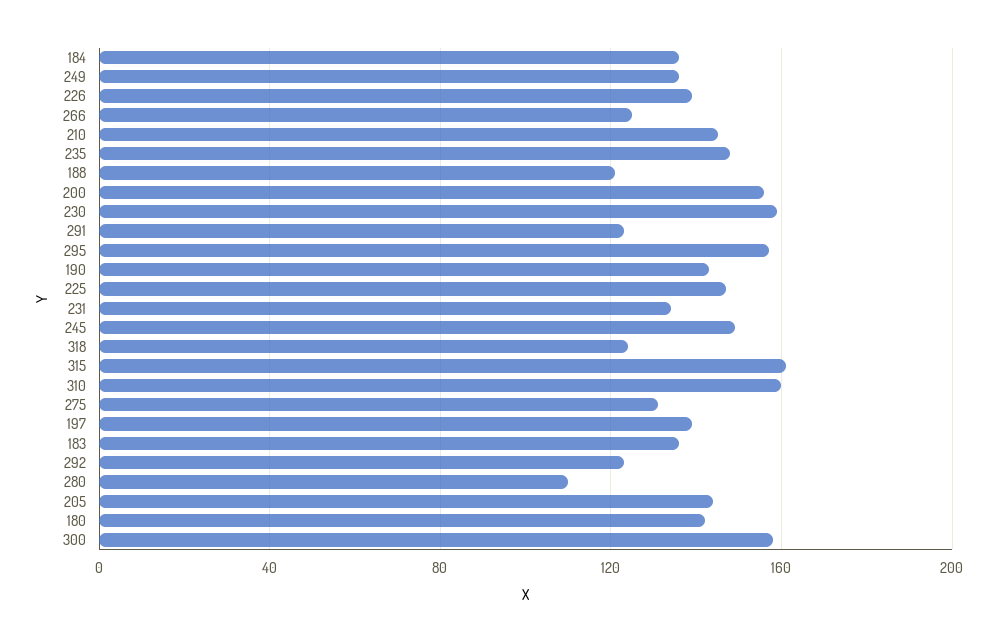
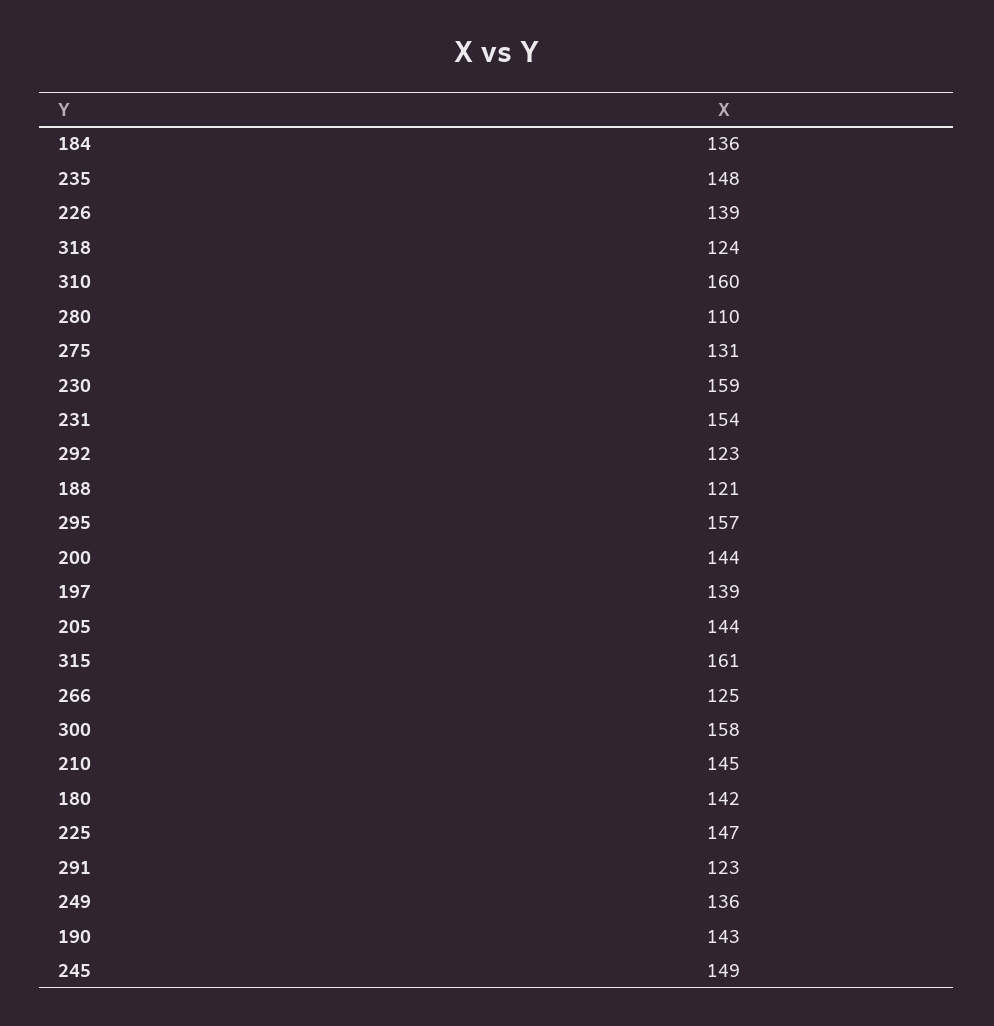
  {
    "184": 136,
    "249": 136,
    "226": 139,
    "266": 125,
    "210": 145,
    "235": 148,
    "188": 121,
-   "200": 155,
+   "200": 144,
    "230": 159,
    "291": 123,
    "295": 157,
    "190": 143,
    "225": 147,
-   "231": 135,
+   "231": 154,
    "245": 149,
    "318": 124,
    "315": 161,
    "310": 160,
    "275": 131,
    "197": 139,
-   "183": 135,
    "292": 123,
    "280": 110,
    "205": 144,
    "180": 142,
    "300": 158
  }

